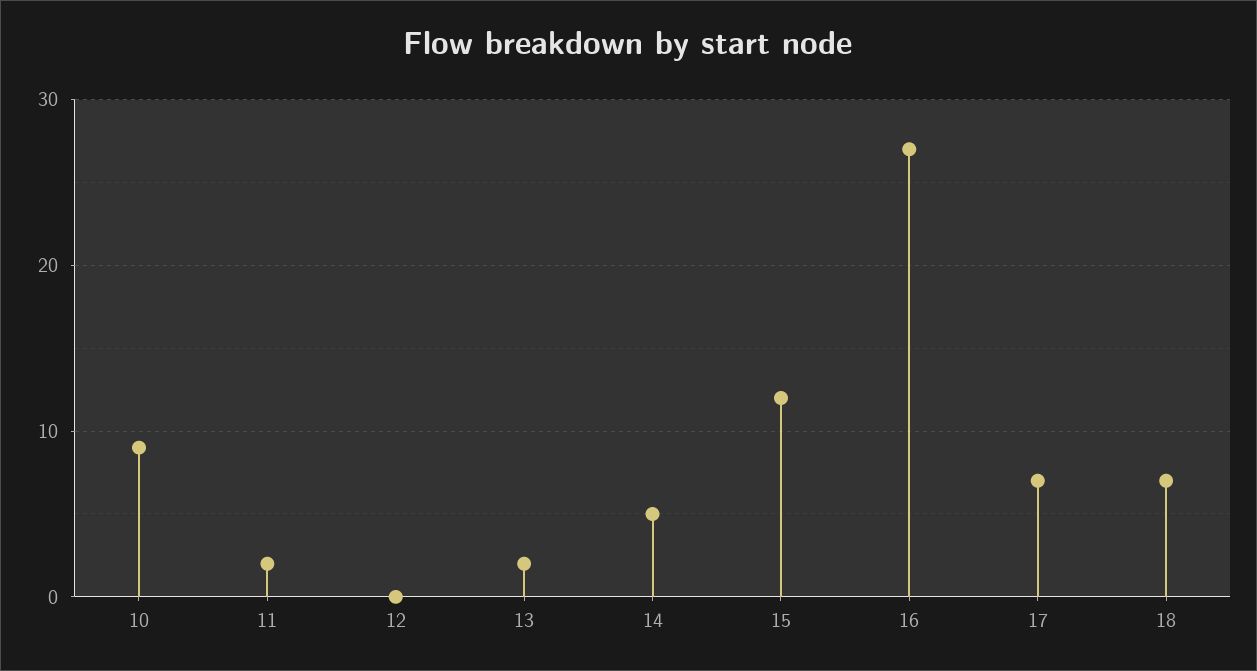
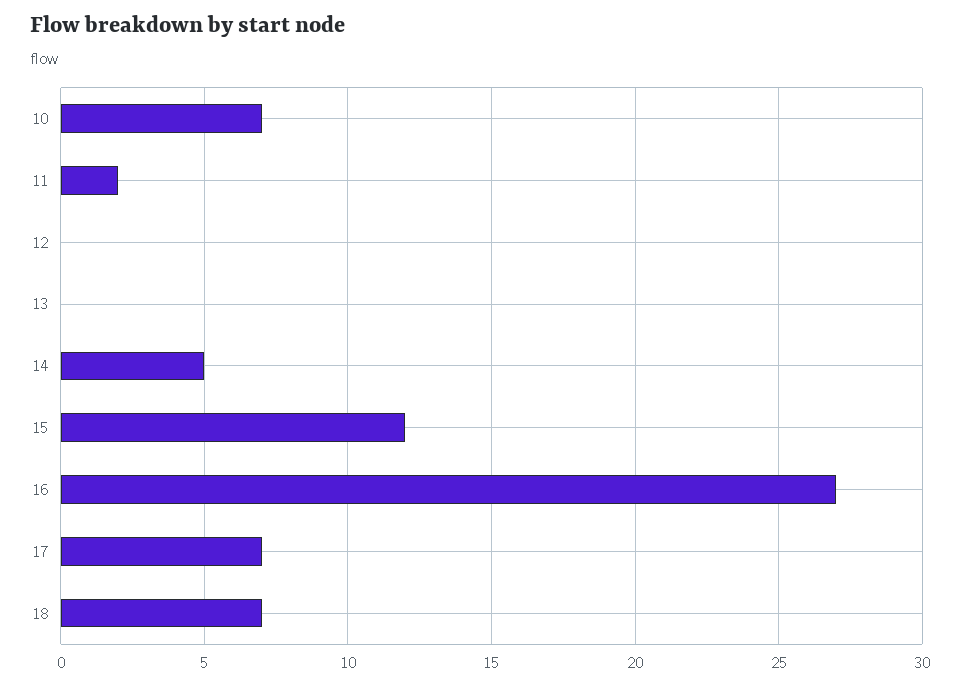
  {
-   "10": 9,
+   "10": 7,
    "11": 2,
    "12": 0,
-   "13": 2,
+   "13": 0,
    "14": 5,
    "15": 12,
    "16": 27,
    "17": 7,
    "18": 7
  }

